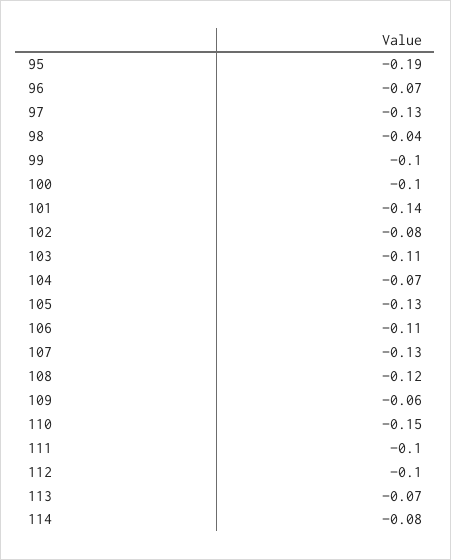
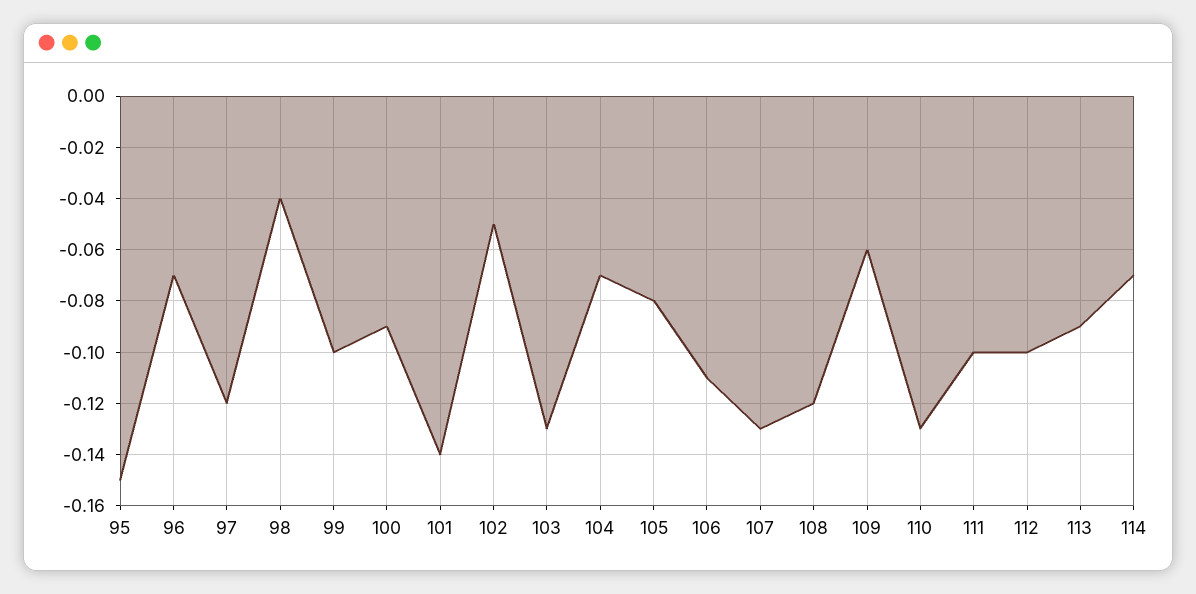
  {
-   "95": -0.19,
+   "95": -0.15,
    "96": -0.07,
-   "97": -0.13,
+   "97": -0.12,
    "98": -0.04,
    "99": -0.1,
-   "100": -0.1,
+   "100": -0.09,
    "101": -0.14,
-   "102": -0.08,
+   "102": -0.05,
-   "103": -0.11,
+   "103": -0.13,
    "104": -0.07,
-   "105": -0.13,
+   "105": -0.08,
    "106": -0.11,
    "107": -0.13,
    "108": -0.12,
    "109": -0.06,
-   "110": -0.15,
+   "110": -0.13,
    "111": -0.1,
    "112": -0.1,
-   "113": -0.07,
+   "113": -0.09,
-   "114": -0.08
+   "114": -0.07
  }

